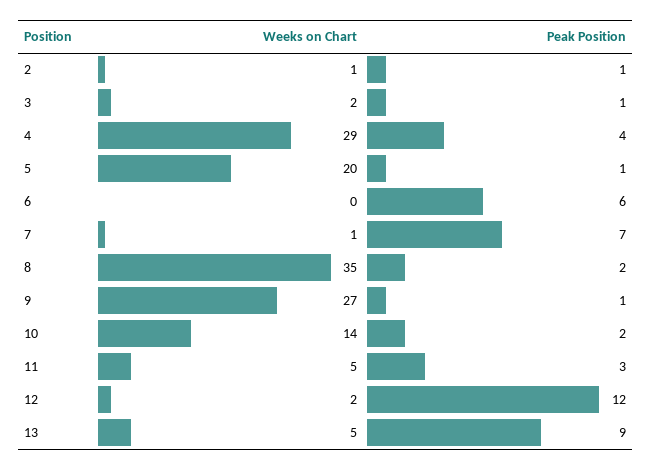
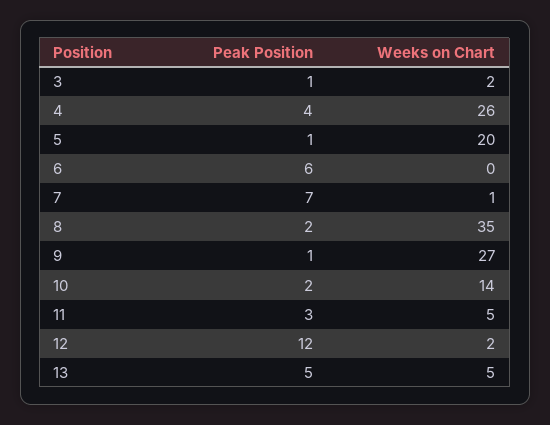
  {
    "Weeks on Chart": {
-     "2": 1,
      "3": 2,
-     "4": 29,
+     "4": 26,
      "5": 20,
      "6": 0,
      "7": 1,
      "8": 35,
      "9": 27,
      "10": 14,
      "11": 5,
      "12": 2,
      "13": 5
    },
    "Peak Position": {
-     "2": 1,
      "3": 1,
      "4": 4,
      "5": 1,
      "6": 6,
      "7": 7,
      "8": 2,
      "9": 1,
      "10": 2,
      "11": 3,
      "12": 12,
-     "13": 9
+     "13": 5
    }
  }

